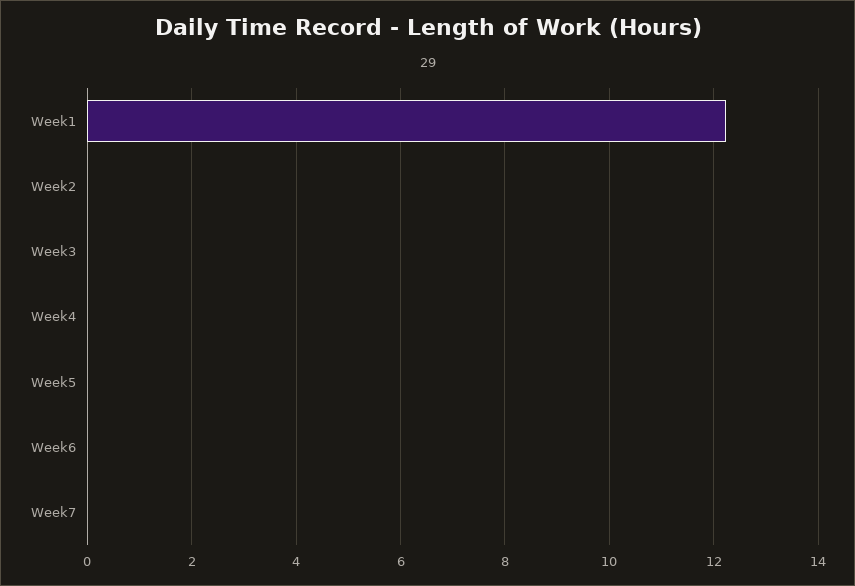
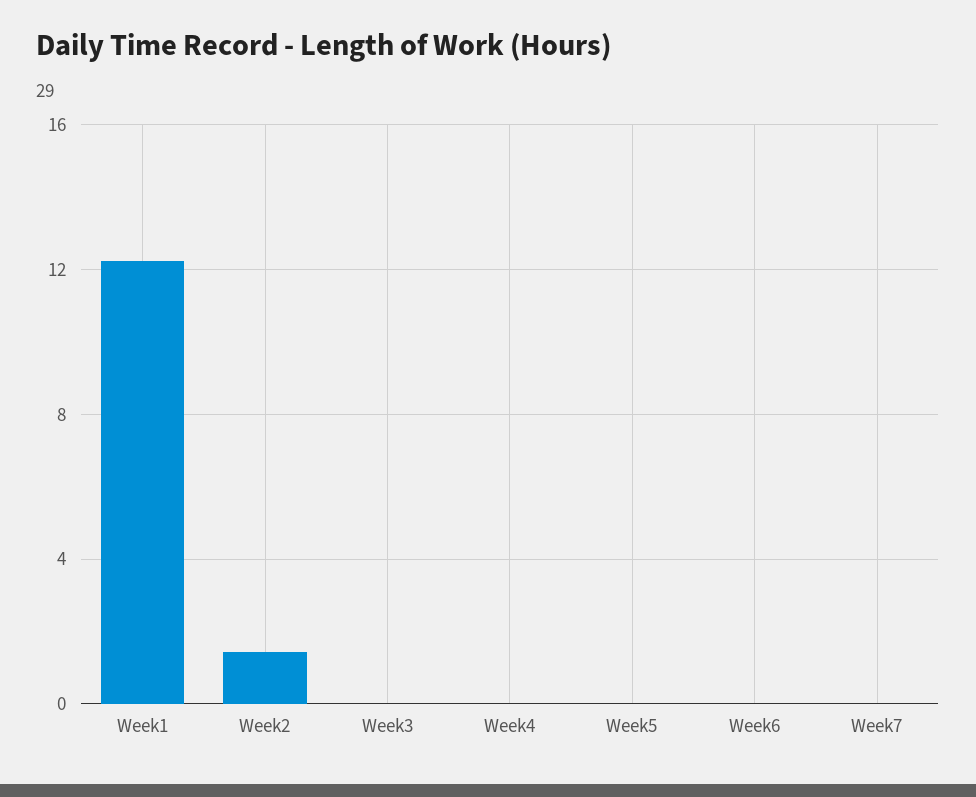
  {
    "Week1": 12.2,
-   "Week2": 0,
+   "Week2": 1.5,
    "Week3": 0,
    "Week4": 0,
    "Week5": 0,
    "Week6": 0,
    "Week7": 0
  }

